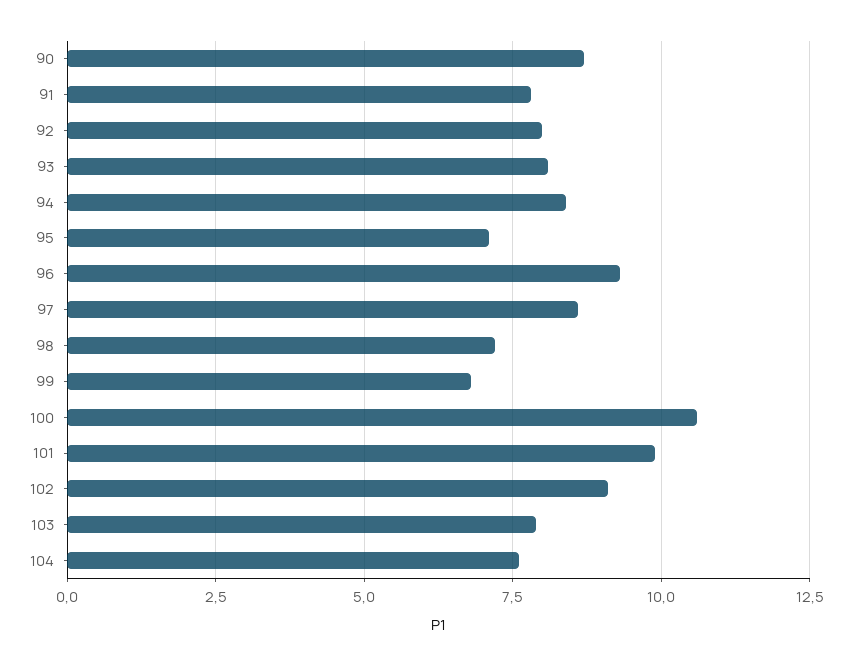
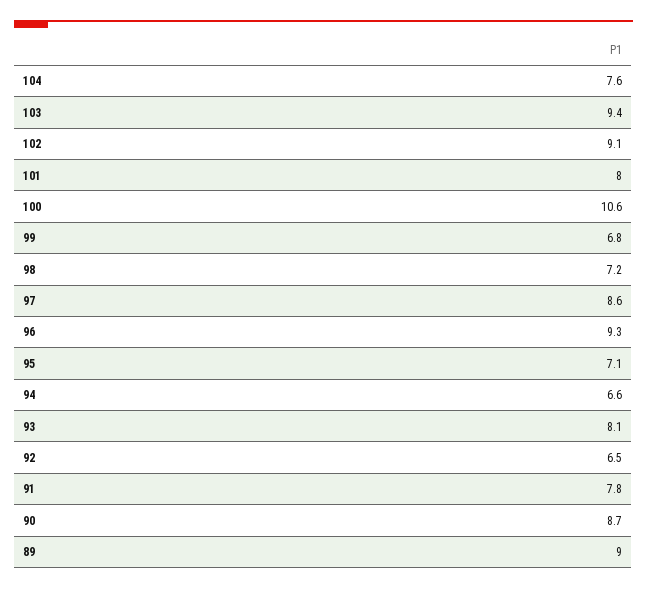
  {
    "90": 8.7,
    "91": 7.8,
-   "92": 8,
+   "92": 6.5,
    "93": 8.1,
-   "94": 8.5,
+   "94": 6.6,
    "95": 7.1,
    "96": 9.3,
    "97": 8.6,
    "98": 7.2,
    "99": 6.8,
    "100": 10.6,
-   "101": 10,
+   "101": 8,
    "102": 9.1,
-   "103": 8,
+   "103": 9.4,
-   "104": 7.6
+   "104": 7.6,
+   "89": 9
  }

